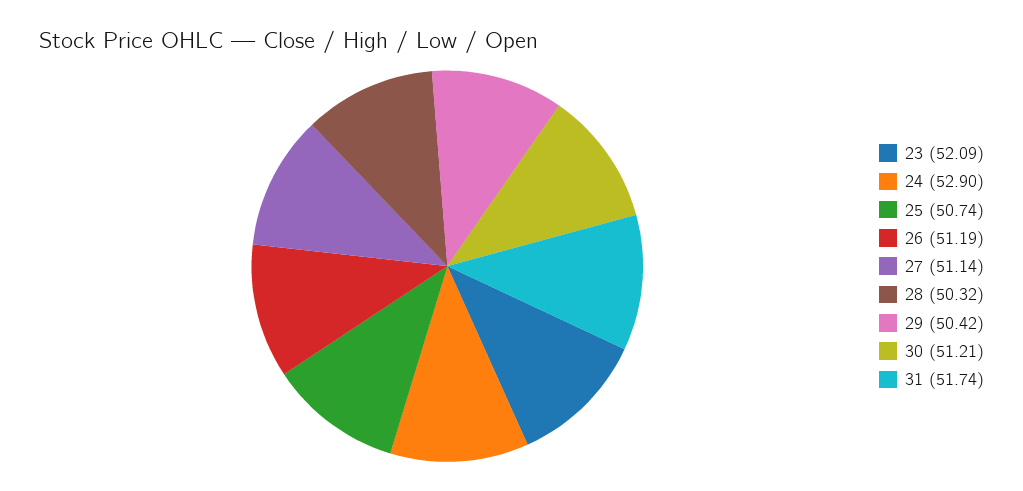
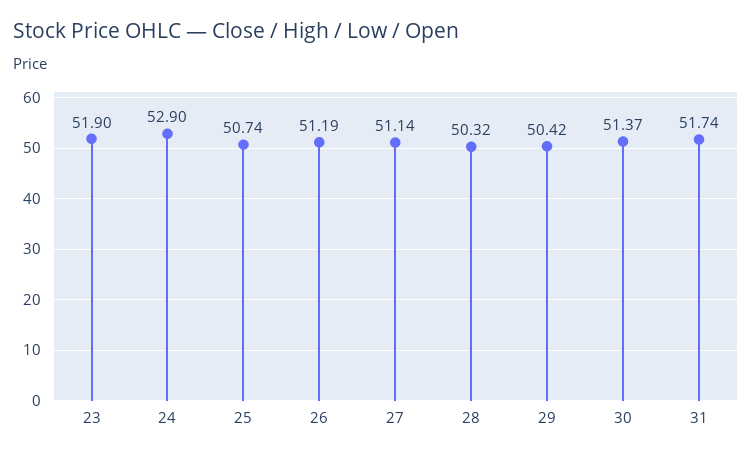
  {
-   "23": 52.09,
+   "23": 51.9,
    "24": 52.9,
    "25": 50.74,
    "26": 51.19,
    "27": 51.14,
    "28": 50.32,
    "29": 50.42,
-   "30": 51.21,
+   "30": 51.37,
    "31": 51.74
  }

